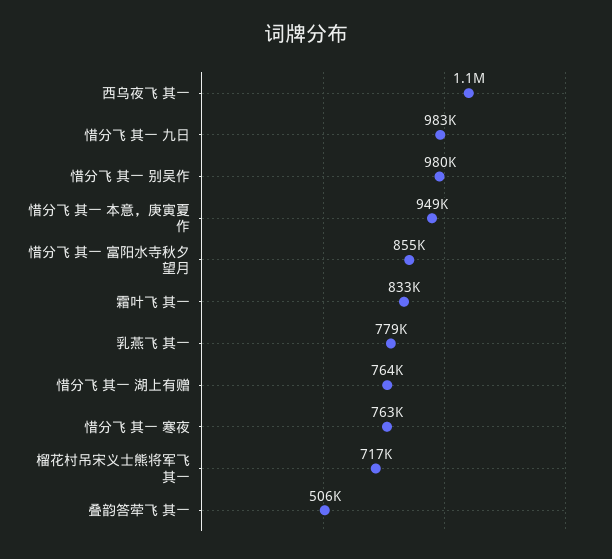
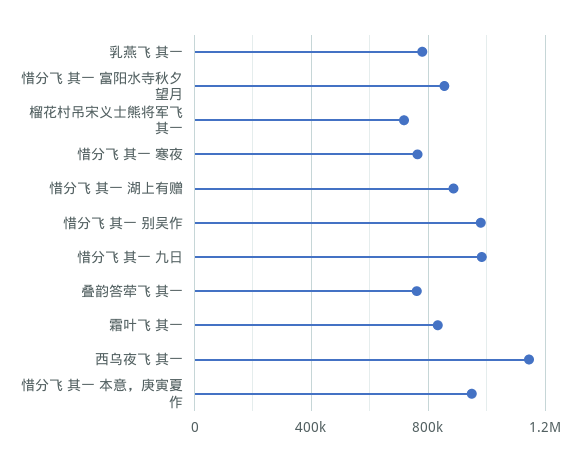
  {
    "西乌夜飞 其一": 1100000,
    "惜分飞 其一 九日": 983000,
    "惜分飞 其一 别吴作": 980000,
    "惜分飞 其一 本意，庚寅夏作": 949000,
    "惜分飞 其一 富阳水寺秋夕望月": 855000,
    "霜叶飞 其一": 833000,
    "乳燕飞 其一": 779000,
-   "惜分飞 其一 湖上有赠": 764000,
+   "惜分飞 其一 湖上有赠": 900000,
    "惜分飞 其一 寒夜": 763000,
    "榴花村吊宋义士熊将军飞 其一": 717000,
-   "叠韵答荦飞 其一": 506000
+   "叠韵答荦飞 其一": 750000
  }

